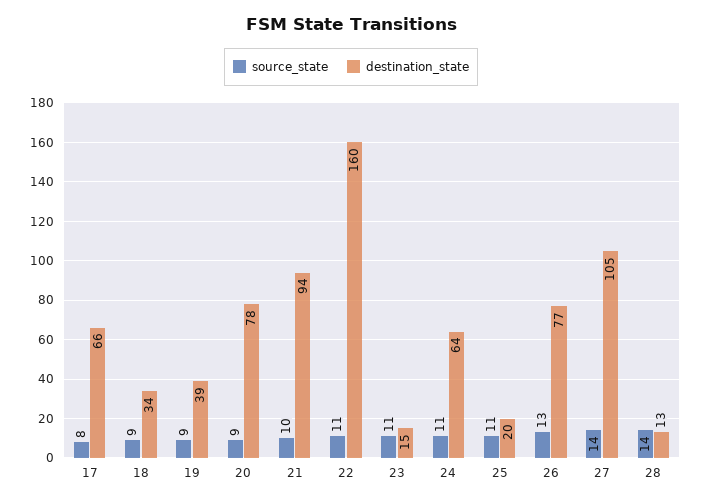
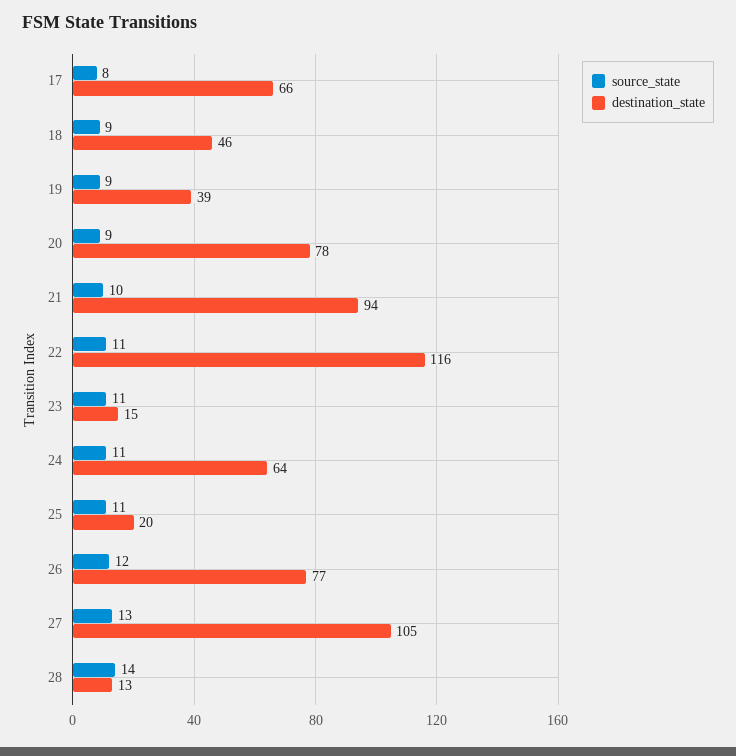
  {
    "source_state": {
      "17": 8,
      "18": 9,
      "19": 9,
      "20": 9,
      "21": 10,
      "22": 11,
      "23": 11,
      "24": 11,
      "25": 11,
-     "26": 13,
+     "26": 12,
-     "27": 14,
+     "27": 13,
      "28": 14
    },
    "destination_state": {
      "17": 66,
-     "18": 34,
+     "18": 46,
      "19": 39,
      "20": 78,
      "21": 94,
-     "22": 160,
+     "22": 116,
      "23": 15,
      "24": 64,
      "25": 20,
      "26": 77,
      "27": 105,
      "28": 13
    }
  }

